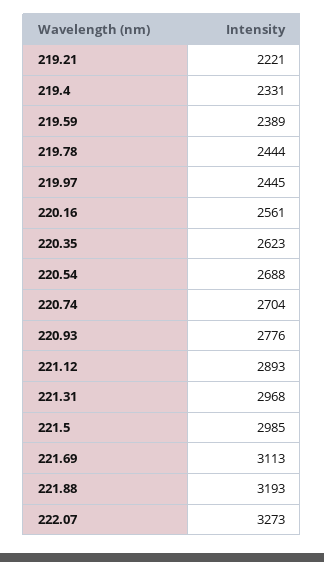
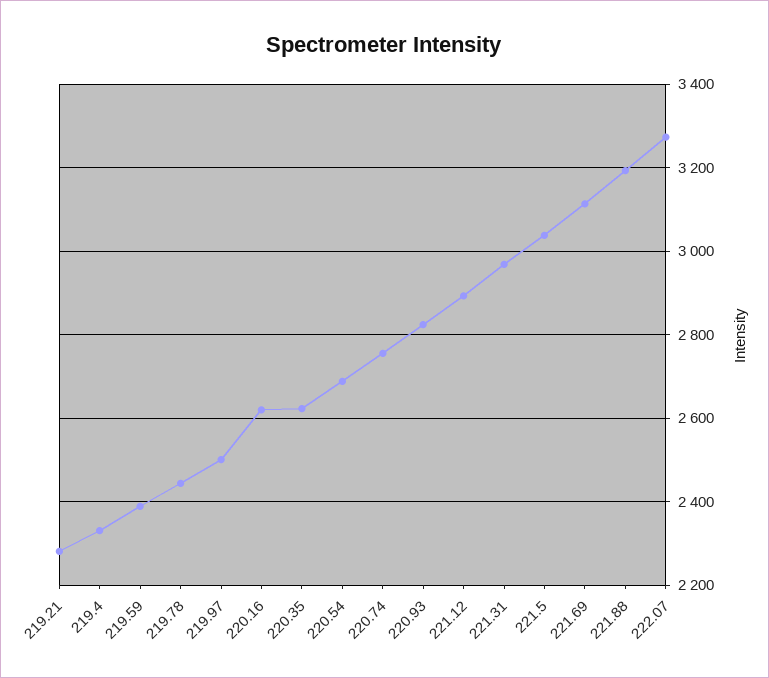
  {
-   "219.21": 2221,
+   "219.21": 2280,
    "219.4": 2331,
    "219.59": 2389,
    "219.78": 2444,
-   "219.97": 2445,
+   "219.97": 2500,
-   "220.16": 2561,
+   "220.16": 2620,
    "220.35": 2623,
    "220.54": 2688,
-   "220.74": 2704,
+   "220.74": 2760,
-   "220.93": 2776,
+   "220.93": 2820,
    "221.12": 2893,
    "221.31": 2968,
-   "221.5": 2985,
+   "221.5": 3040,
    "221.69": 3113,
    "221.88": 3193,
    "222.07": 3273
  }

